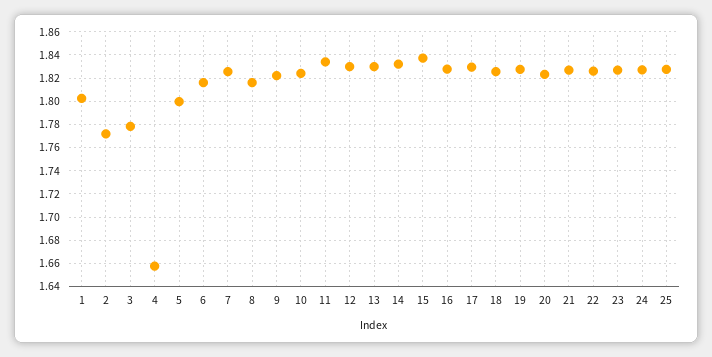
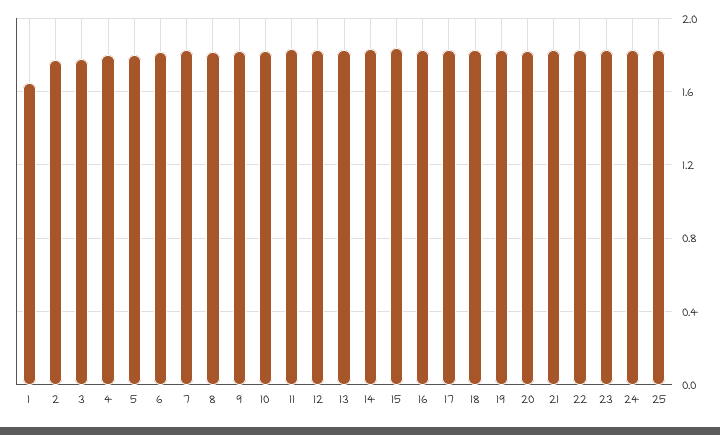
  {
-   "1": 1.8,
+   "1": 1.65,
    "2": 1.77,
    "3": 1.78,
-   "4": 1.66,
+   "4": 1.8,
    "5": 1.8,
    "6": 1.82,
    "7": 1.83,
    "8": 1.82,
    "9": 1.82,
    "10": 1.82,
    "11": 1.83,
    "12": 1.83,
    "13": 1.83,
    "14": 1.83,
    "15": 1.84,
    "16": 1.83,
    "17": 1.83,
    "18": 1.83,
    "19": 1.83,
    "20": 1.82,
    "21": 1.83,
    "22": 1.83,
    "23": 1.83,
    "24": 1.83,
    "25": 1.83
  }

